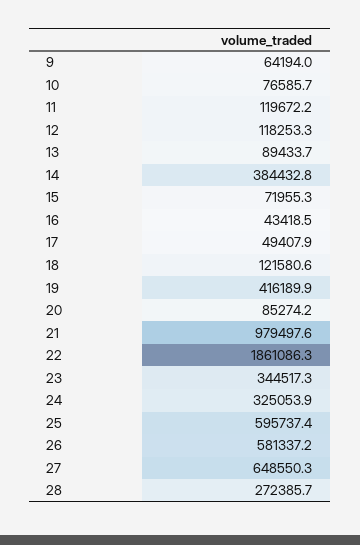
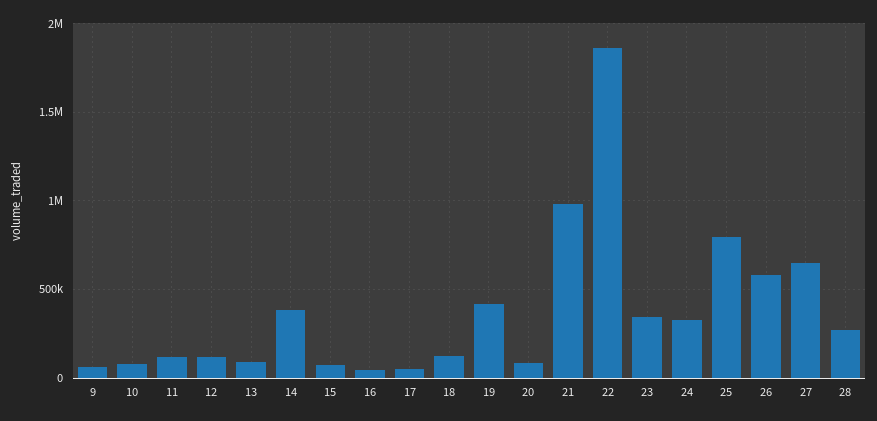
  {
    "9": 64194,
    "10": 76585.7,
    "11": 119672.2,
    "12": 118253.3,
    "13": 89433.7,
    "14": 384432.8,
    "15": 71955.3,
    "16": 43418.5,
    "17": 49407.9,
    "18": 121580.6,
    "19": 416189.9,
    "20": 85274.2,
    "21": 979497.6,
    "22": 1861086.3,
    "23": 344517.3,
    "24": 325053.9,
-   "25": 595737.4,
+   "25": 800000,
    "26": 581337.2,
    "27": 648550.3,
    "28": 272385.7
  }

